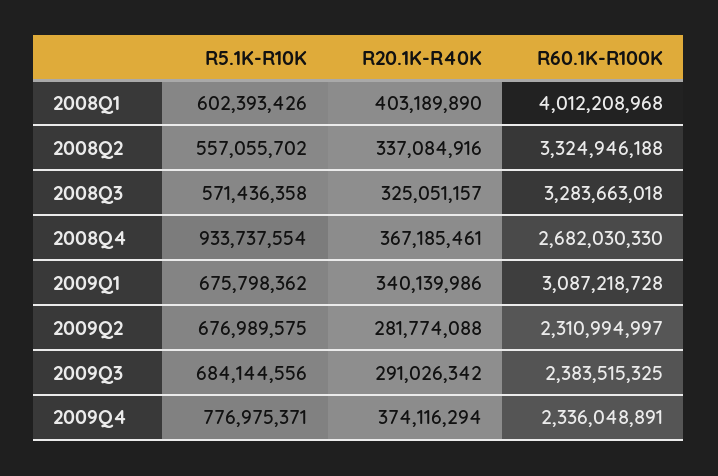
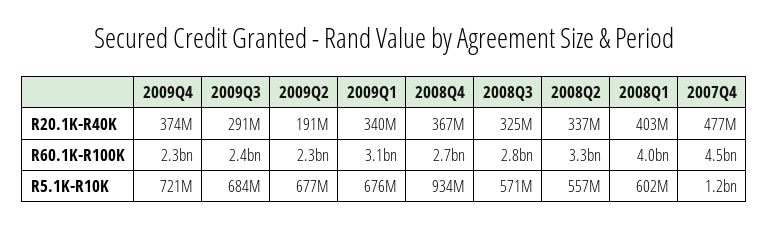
  {
    "R5.1K-R10K": {
      "2008Q1": 602393426,
      "2008Q2": 557055702,
      "2008Q3": 571436358,
      "2008Q4": 933737554,
      "2009Q1": 675798362,
      "2009Q2": 676989575,
      "2009Q3": 684144556,
-     "2009Q4": 776975371
+     "2009Q4": 721000000,
+     "2007Q4": 1200000000
    },
    "R20.1K-R40K": {
      "2008Q1": 403189890,
      "2008Q2": 337084916,
      "2008Q3": 325051157,
      "2008Q4": 367185461,
      "2009Q1": 340139986,
-     "2009Q2": 281774088,
+     "2009Q2": 191000000,
      "2009Q3": 291026342,
-     "2009Q4": 374116294
+     "2009Q4": 374116294,
+     "2007Q4": 477000000
    },
    "R60.1K-R100K": {
      "2008Q1": 4012208968,
      "2008Q2": 3324946188,
-     "2008Q3": 3283663018,
+     "2008Q3": 2800000000,
      "2008Q4": 2682030330,
      "2009Q1": 3087218728,
      "2009Q2": 2310994997,
      "2009Q3": 2383515325,
-     "2009Q4": 2336048891
+     "2009Q4": 2336048891,
+     "2007Q4": 4500000000
    }
  }

